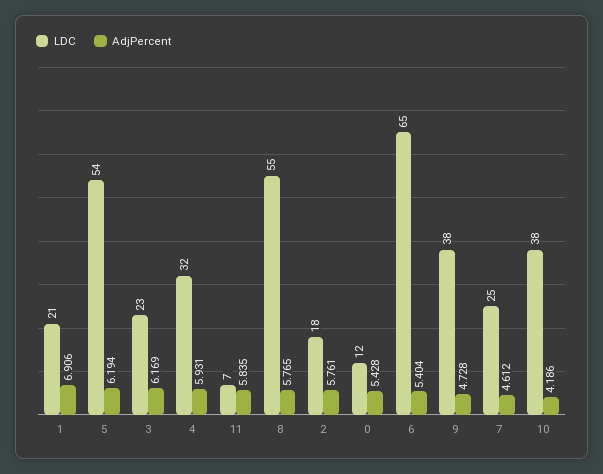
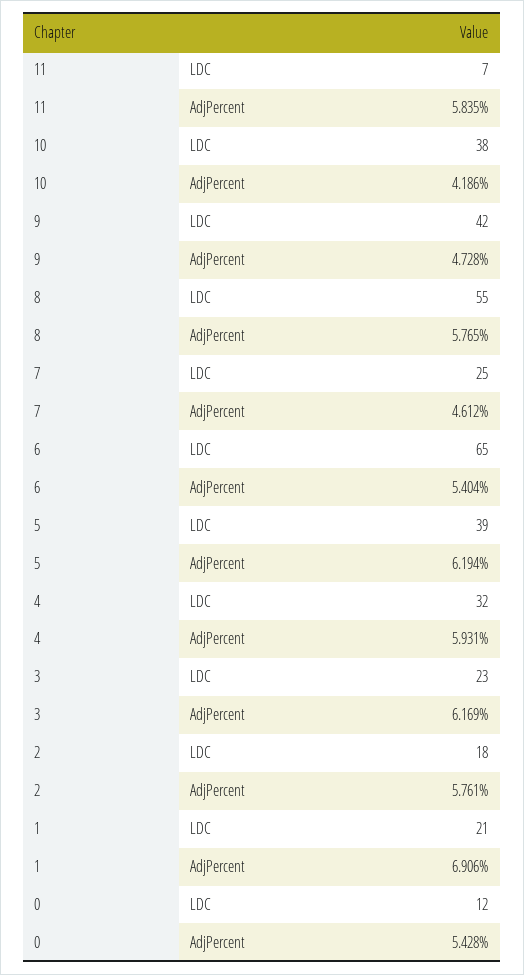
  {
    "LDC": {
      "1": 21,
-     "5": 54,
+     "5": 39,
      "3": 23,
      "4": 32,
      "11": 7,
      "8": 55,
      "2": 18,
      "0": 12,
      "6": 65,
-     "9": 38,
+     "9": 42,
      "7": 25,
      "10": 38
    },
    "AdjPercent": {
      "1": 6.906,
      "5": 6.194,
      "3": 6.169,
      "4": 5.931,
      "11": 5.835,
      "8": 5.765,
      "2": 5.761,
      "0": 5.428,
      "6": 5.404,
      "9": 4.728,
      "7": 4.612,
      "10": 4.186
    }
  }

